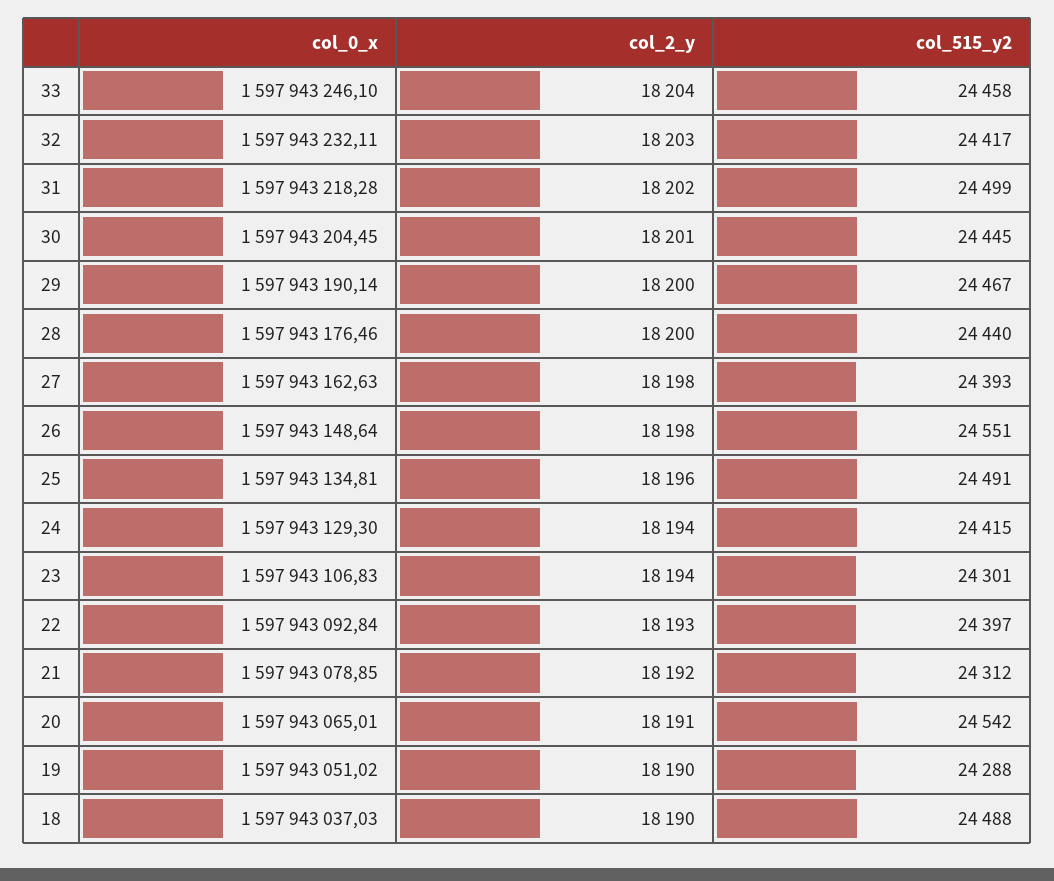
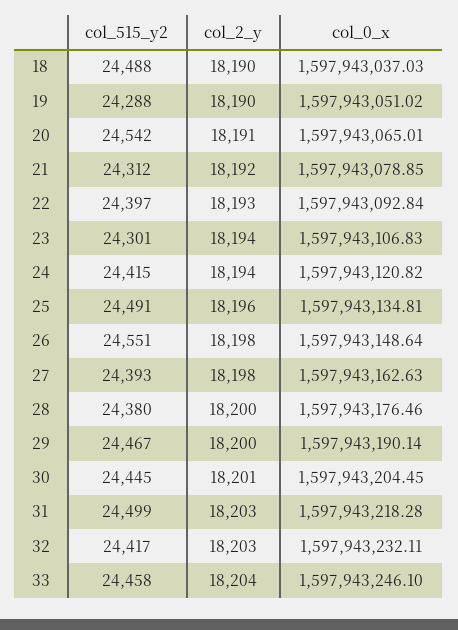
  {
    "col_0_x": {
      "33": 1597943246.1,
      "32": 1597943232.11,
      "31": 1597943218.28,
      "30": 1597943204.45,
      "29": 1597943190.14,
      "28": 1597943176.46,
      "27": 1597943162.63,
      "26": 1597943148.64,
      "25": 1597943134.81,
-     "24": 1597943129.3,
+     "24": 1597943120.82,
      "23": 1597943106.83,
      "22": 1597943092.84,
      "21": 1597943078.85,
      "20": 1597943065.01,
      "19": 1597943051.02,
      "18": 1597943037.03
    },
    "col_2_y": {
      "33": 18204,
      "32": 18203,
-     "31": 18202,
+     "31": 18203,
      "30": 18201,
      "29": 18200,
      "28": 18200,
      "27": 18198,
      "26": 18198,
      "25": 18196,
      "24": 18194,
      "23": 18194,
      "22": 18193,
      "21": 18192,
      "20": 18191,
      "19": 18190,
      "18": 18190
    },
    "col_515_y2": {
      "33": 24458,
      "32": 24417,
      "31": 24499,
      "30": 24445,
      "29": 24467,
-     "28": 24440,
+     "28": 24380,
      "27": 24393,
      "26": 24551,
      "25": 24491,
      "24": 24415,
      "23": 24301,
      "22": 24397,
      "21": 24312,
      "20": 24542,
      "19": 24288,
      "18": 24488
    }
  }

